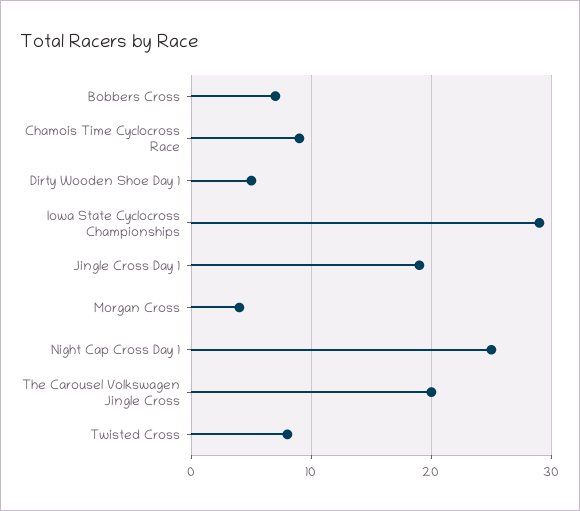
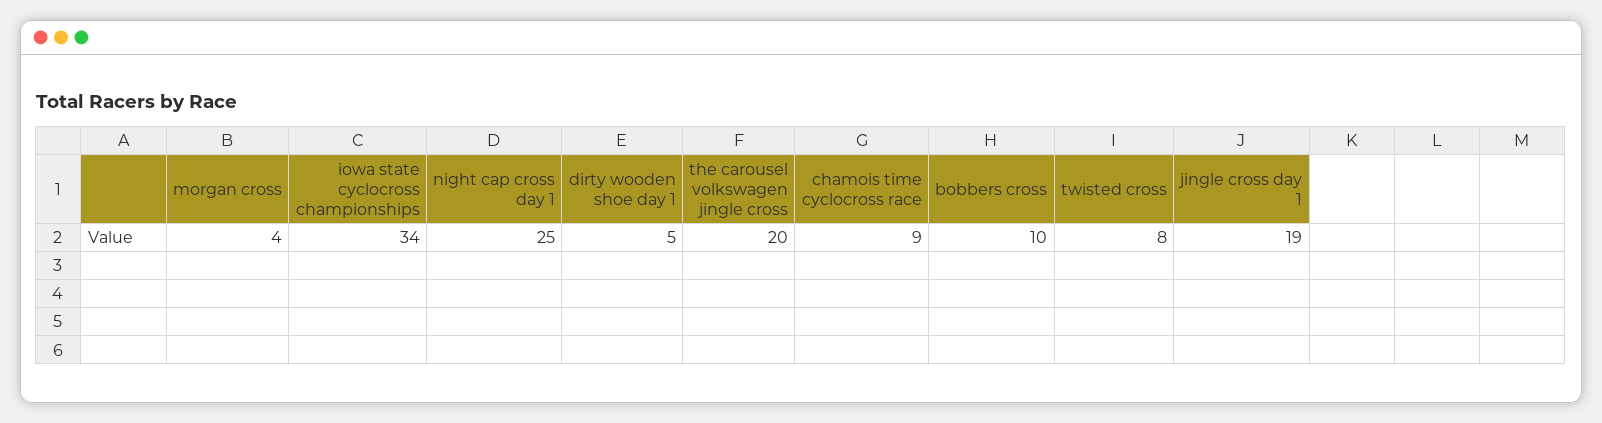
  {
-   "Bobbers Cross": 7,
+   "Bobbers Cross": 10,
    "Chamois Time Cyclocross Race": 9,
    "Dirty Wooden Shoe Day 1": 5,
-   "Iowa State Cyclocross Championships": 29,
+   "Iowa State Cyclocross Championships": 34,
    "Jingle Cross Day 1": 19,
    "Morgan Cross": 4,
    "Night Cap Cross Day 1": 25,
    "The Carousel Volkswagen Jingle Cross": 20,
    "Twisted Cross": 8
  }

